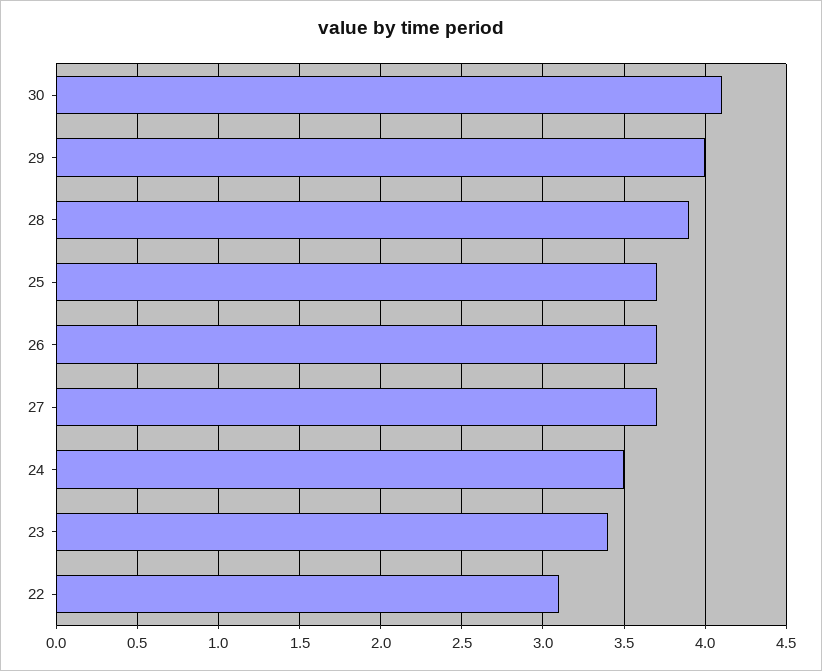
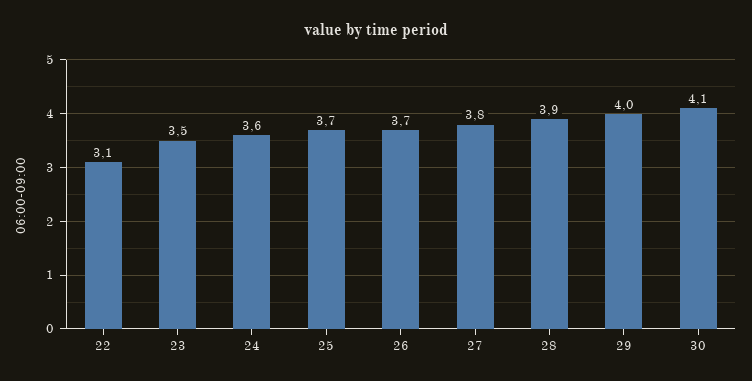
  {
    "30": 4.1,
    "29": 4,
    "28": 3.9,
    "25": 3.7,
    "26": 3.7,
-   "27": 3.7,
+   "27": 3.8,
-   "24": 3.5,
+   "24": 3.6,
-   "23": 3.4,
+   "23": 3.5,
    "22": 3.1
  }

